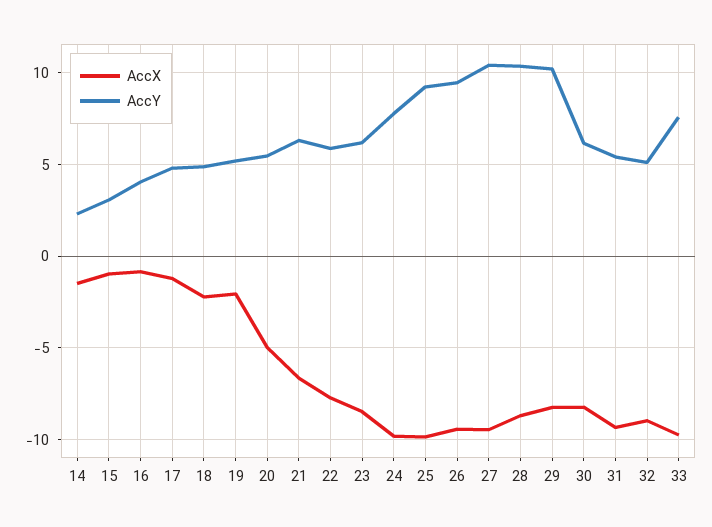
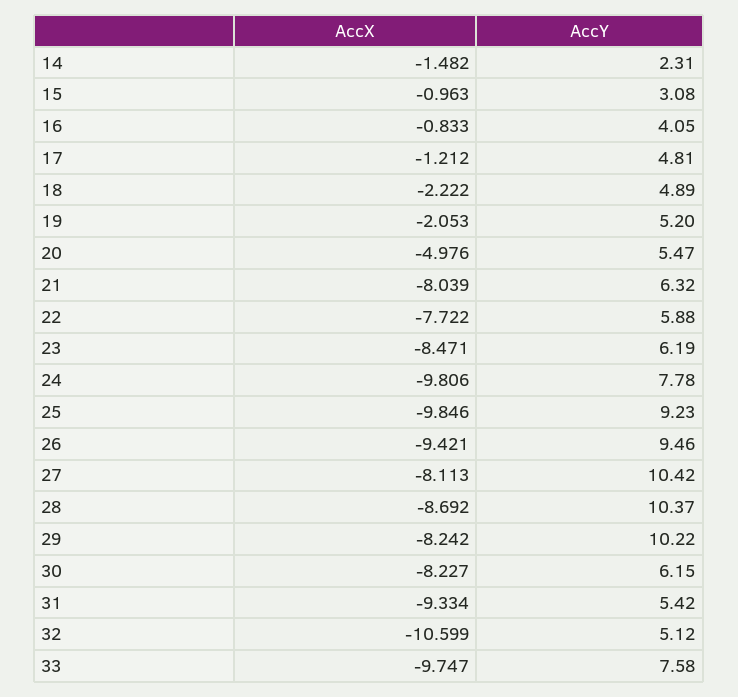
  {
    "AccX": {
      "14": -1.482,
      "15": -0.963,
      "16": -0.833,
      "17": -1.212,
      "18": -2.222,
      "19": -2.053,
      "20": -4.976,
-     "21": -6.5,
+     "21": -8.039,
      "22": -7.722,
      "23": -8.471,
      "24": -9.806,
      "25": -9.846,
      "26": -9.421,
-     "27": -9.5,
+     "27": -8.113,
      "28": -8.692,
      "29": -8.242,
      "30": -8.227,
      "31": -9.334,
-     "32": -9,
+     "32": -10.599,
      "33": -9.747
    },
    "AccY": {
      "14": 2.31,
      "15": 3.08,
      "16": 4.05,
      "17": 4.81,
      "18": 4.89,
      "19": 5.2,
      "20": 5.47,
      "21": 6.32,
      "22": 5.88,
      "23": 6.19,
      "24": 7.78,
      "25": 9.23,
      "26": 9.46,
      "27": 10.42,
      "28": 10.37,
      "29": 10.22,
      "30": 6.15,
      "31": 5.42,
      "32": 5.12,
      "33": 7.58
    }
  }

